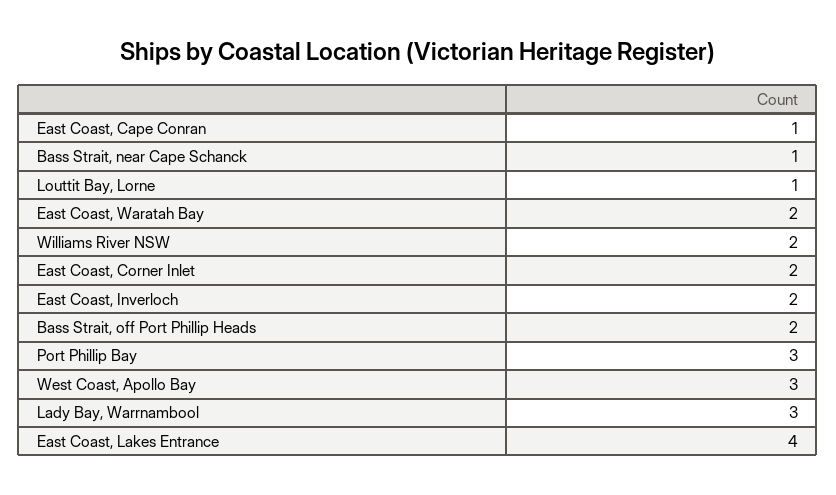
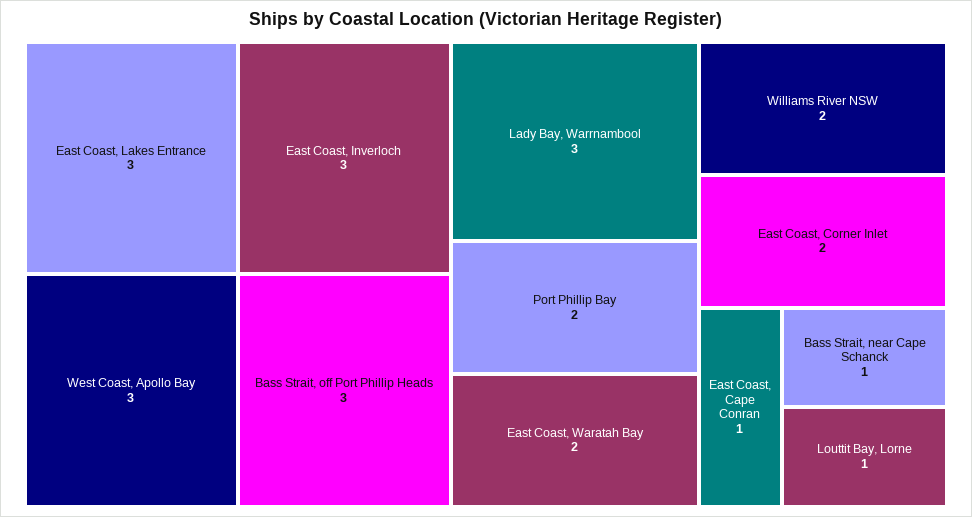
  {
    "East Coast, Cape Conran": 1,
    "Bass Strait, near Cape Schanck": 1,
    "Louttit Bay, Lorne": 1,
    "East Coast, Waratah Bay": 2,
    "Williams River NSW": 2,
    "East Coast, Corner Inlet": 2,
-   "East Coast, Inverloch": 2,
+   "East Coast, Inverloch": 3,
-   "Bass Strait, off Port Phillip Heads": 2,
+   "Bass Strait, off Port Phillip Heads": 3,
-   "Port Phillip Bay": 3,
+   "Port Phillip Bay": 2,
    "West Coast, Apollo Bay": 3,
    "Lady Bay, Warrnambool": 3,
-   "East Coast, Lakes Entrance": 4
+   "East Coast, Lakes Entrance": 3
  }

